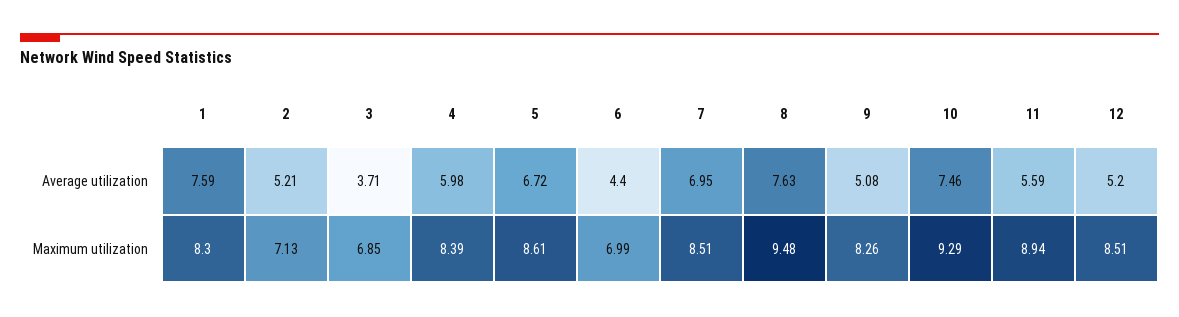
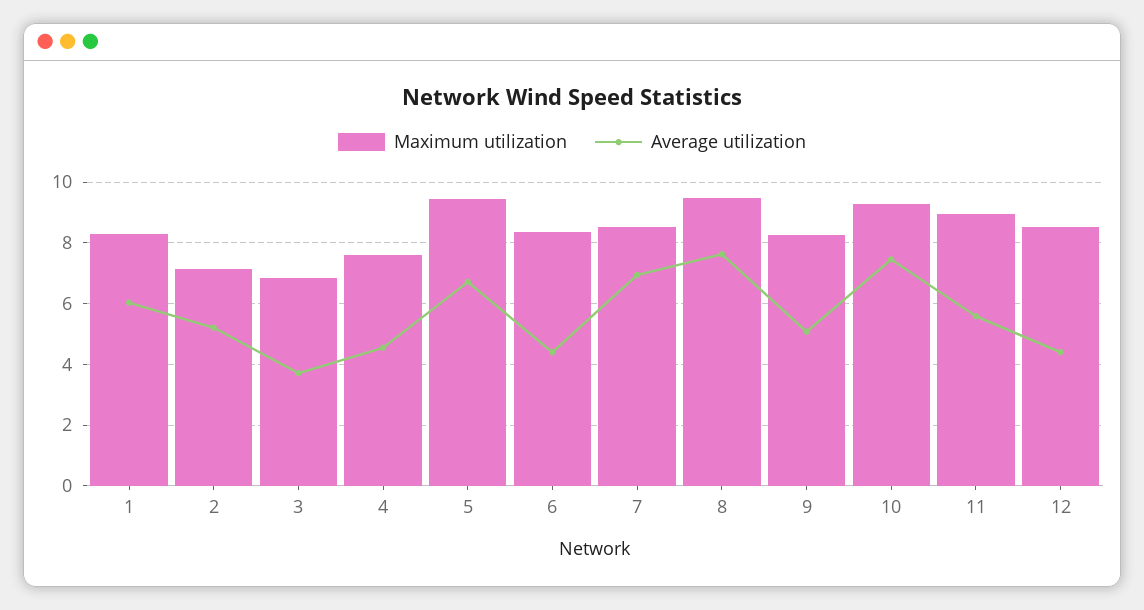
  {
    "Average utilization": {
-     "1": 7.59,
+     "1": 6,
      "2": 5.21,
      "3": 3.71,
-     "4": 5.98,
+     "4": 4.6,
      "5": 6.72,
      "6": 4.4,
      "7": 6.95,
      "8": 7.63,
      "9": 5.08,
      "10": 7.46,
      "11": 5.59,
-     "12": 5.2
+     "12": 4.4
    },
    "Maximum utilization": {
      "1": 8.3,
      "2": 7.13,
      "3": 6.85,
-     "4": 8.39,
+     "4": 7.6,
-     "5": 8.61,
+     "5": 9.4,
-     "6": 6.99,
+     "6": 8.4,
      "7": 8.51,
      "8": 9.48,
      "9": 8.26,
      "10": 9.29,
      "11": 8.94,
      "12": 8.51
    }
  }

